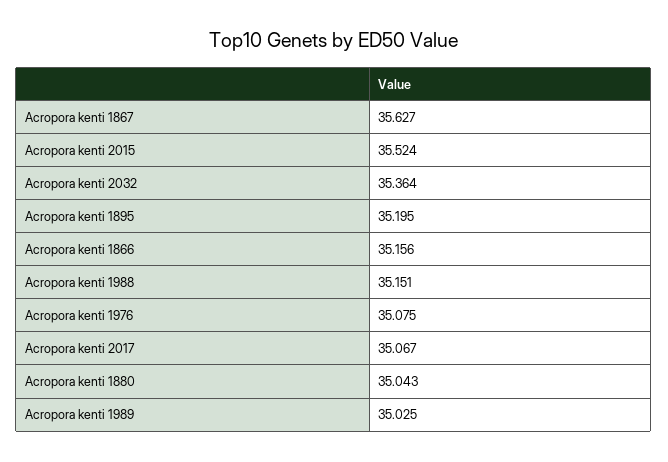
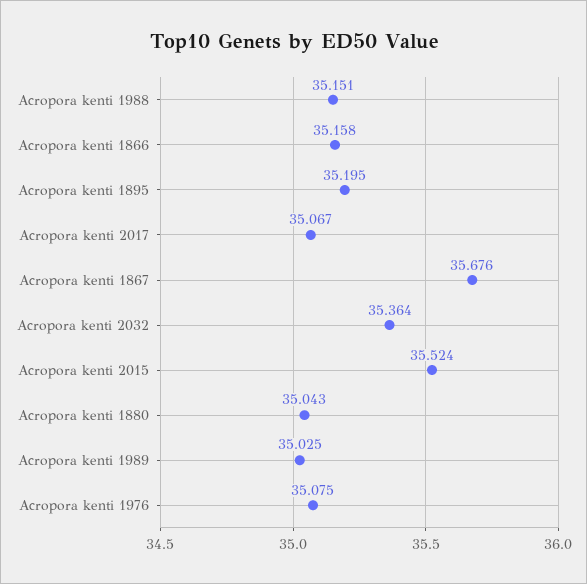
  {
-   "Acropora kenti 1867": 35.627,
+   "Acropora kenti 1867": 35.676,
    "Acropora kenti 2015": 35.524,
    "Acropora kenti 2032": 35.364,
    "Acropora kenti 1895": 35.195,
-   "Acropora kenti 1866": 35.156,
+   "Acropora kenti 1866": 35.158,
    "Acropora kenti 1988": 35.151,
    "Acropora kenti 1976": 35.075,
    "Acropora kenti 2017": 35.067,
    "Acropora kenti 1880": 35.043,
    "Acropora kenti 1989": 35.025
  }

